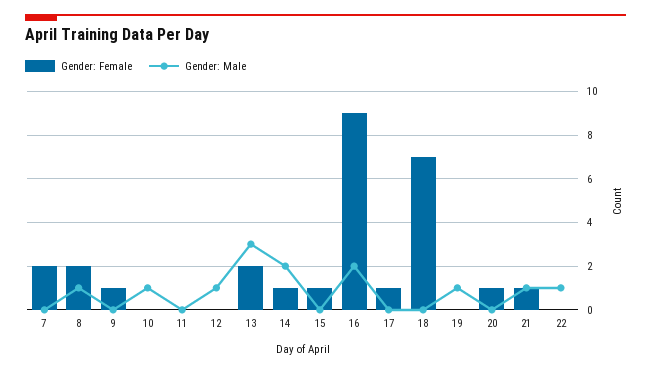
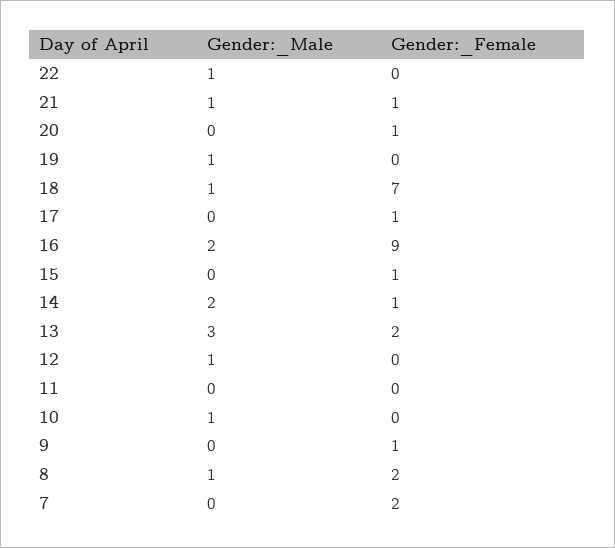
  {
    "Gender: Female": {
      "7": 2,
      "8": 2,
      "9": 1,
      "10": 0,
      "11": 0,
      "12": 0,
      "13": 2,
      "14": 1,
      "15": 1,
      "16": 9,
      "17": 1,
      "18": 7,
      "19": 0,
      "20": 1,
      "21": 1,
      "22": 0
    },
    "Gender: Male": {
      "7": 0,
      "8": 1,
      "9": 0,
      "10": 1,
      "11": 0,
      "12": 1,
      "13": 3,
      "14": 2,
      "15": 0,
      "16": 2,
      "17": 0,
-     "18": 0,
+     "18": 1,
      "19": 1,
      "20": 0,
      "21": 1,
      "22": 1
    }
  }

